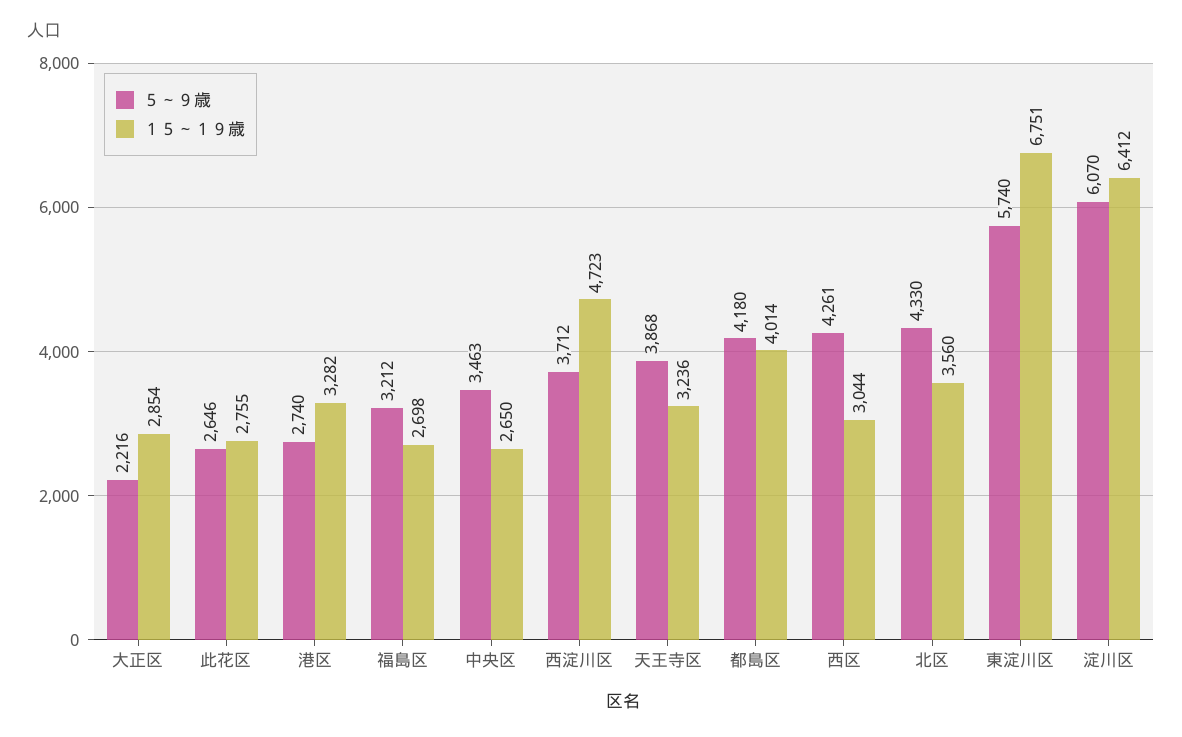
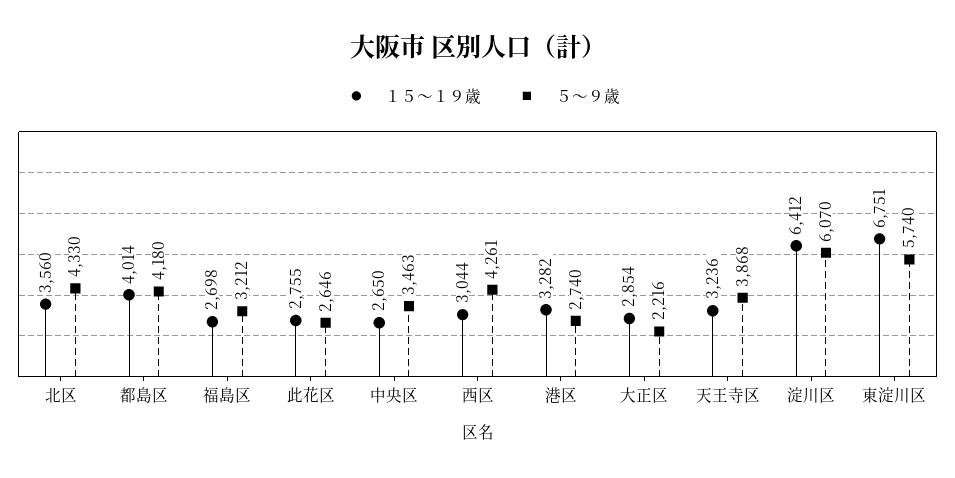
  {
    "５～９歳": {
      "大正区": 2216,
      "此花区": 2646,
      "港区": 2740,
      "福島区": 3212,
      "中央区": 3463,
-     "西淀川区": 3712,
      "天王寺区": 3868,
      "都島区": 4180,
      "西区": 4261,
      "北区": 4330,
      "東淀川区": 5740,
      "淀川区": 6070
    },
    "１５～１９歳": {
      "大正区": 2854,
      "此花区": 2755,
      "港区": 3282,
      "福島区": 2698,
      "中央区": 2650,
-     "西淀川区": 4723,
      "天王寺区": 3236,
      "都島区": 4014,
      "西区": 3044,
      "北区": 3560,
      "東淀川区": 6751,
      "淀川区": 6412
    }
  }

